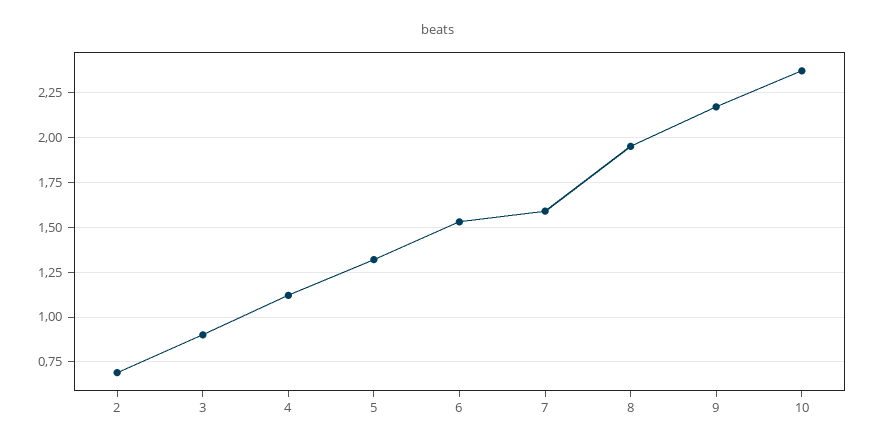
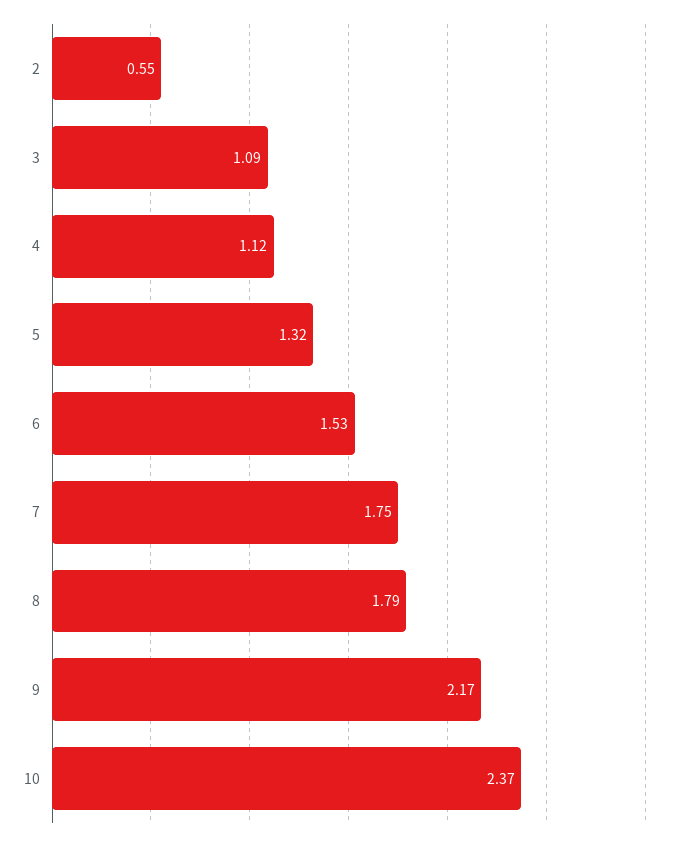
  {
-   "2": 0.7,
+   "2": 0.55,
-   "3": 0.9,
+   "3": 1.09,
    "4": 1.12,
    "5": 1.32,
    "6": 1.53,
-   "7": 1.6,
+   "7": 1.75,
-   "8": 1.95,
+   "8": 1.79,
    "9": 2.17,
    "10": 2.37
  }

